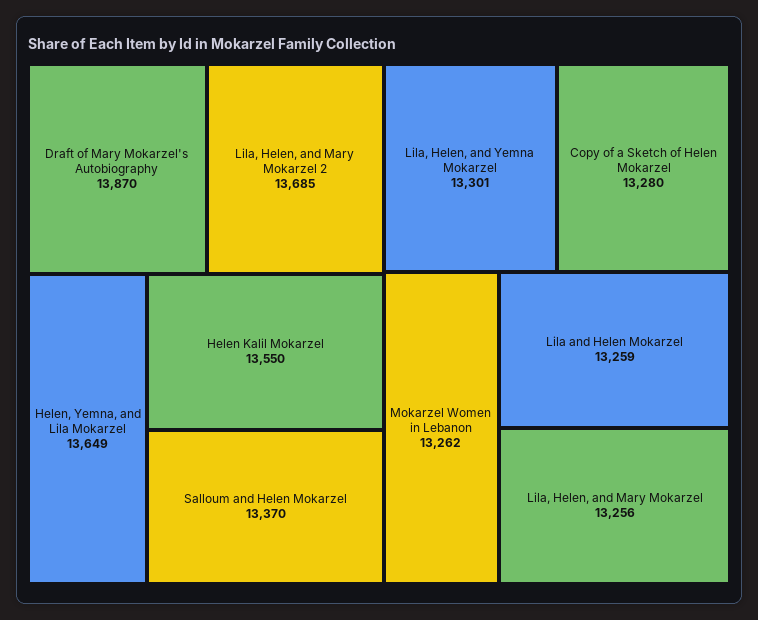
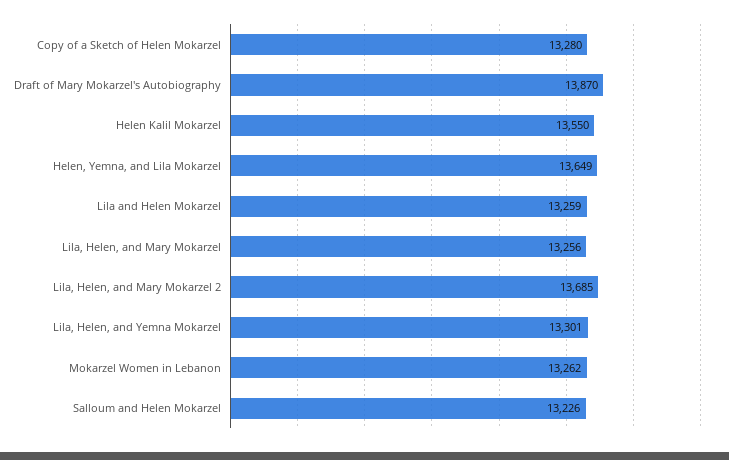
  {
    "Draft of Mary Mokarzel's Autobiography": 13870,
    "Lila, Helen, and Mary Mokarzel 2": 13685,
    "Helen, Yemna, and Lila Mokarzel": 13649,
    "Helen Kalil Mokarzel": 13550,
-   "Salloum and Helen Mokarzel": 13370,
+   "Salloum and Helen Mokarzel": 13226,
    "Lila, Helen, and Yemna Mokarzel": 13301,
    "Copy of a Sketch of Helen Mokarzel": 13280,
    "Mokarzel Women in Lebanon": 13262,
    "Lila and Helen Mokarzel": 13259,
    "Lila, Helen, and Mary Mokarzel": 13256
  }

